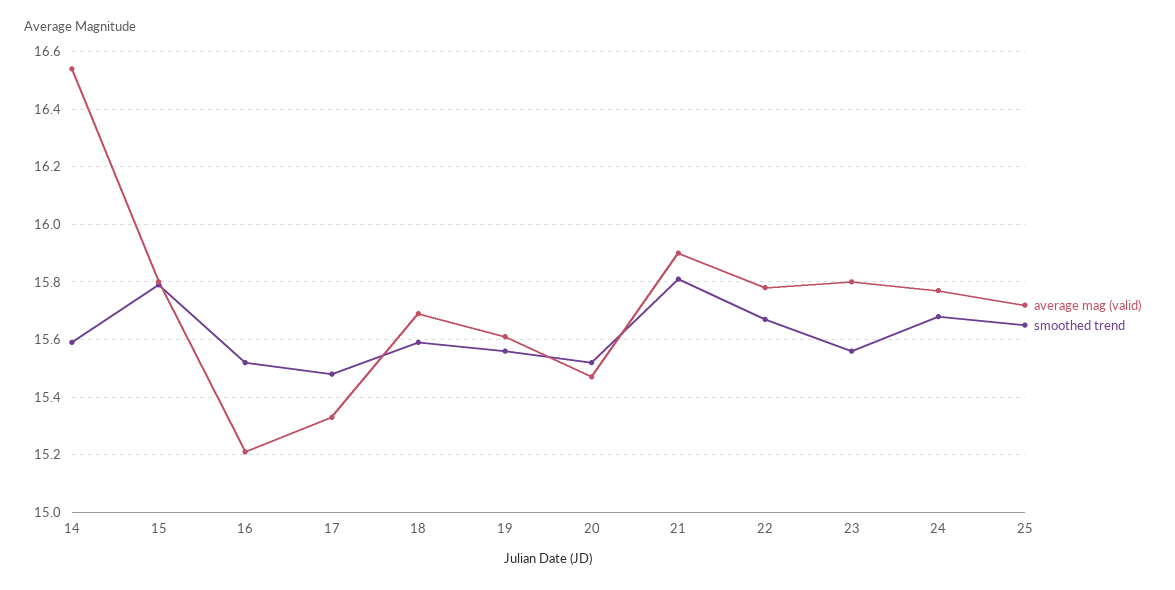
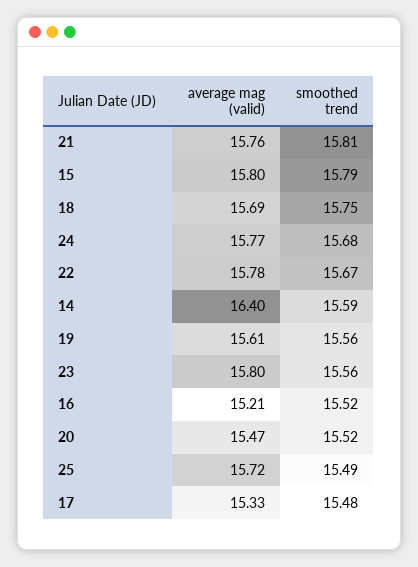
  {
    "average mag (valid)": {
-     "14": 16.55,
+     "14": 16.4,
      "15": 15.8,
      "16": 15.21,
      "17": 15.33,
      "18": 15.69,
      "19": 15.61,
      "20": 15.47,
-     "21": 15.9,
+     "21": 15.76,
      "22": 15.78,
      "23": 15.8,
      "24": 15.77,
      "25": 15.72
    },
    "smoothed trend": {
      "14": 15.59,
      "15": 15.79,
      "16": 15.52,
      "17": 15.48,
-     "18": 15.6,
+     "18": 15.75,
      "19": 15.56,
      "20": 15.52,
      "21": 15.81,
      "22": 15.67,
      "23": 15.56,
      "24": 15.68,
-     "25": 15.65
+     "25": 15.49
    }
  }

